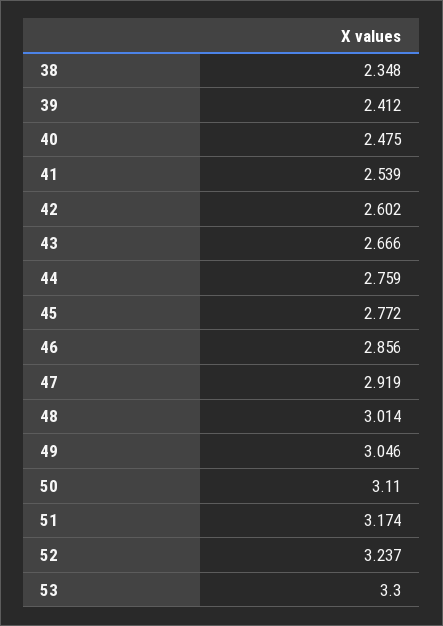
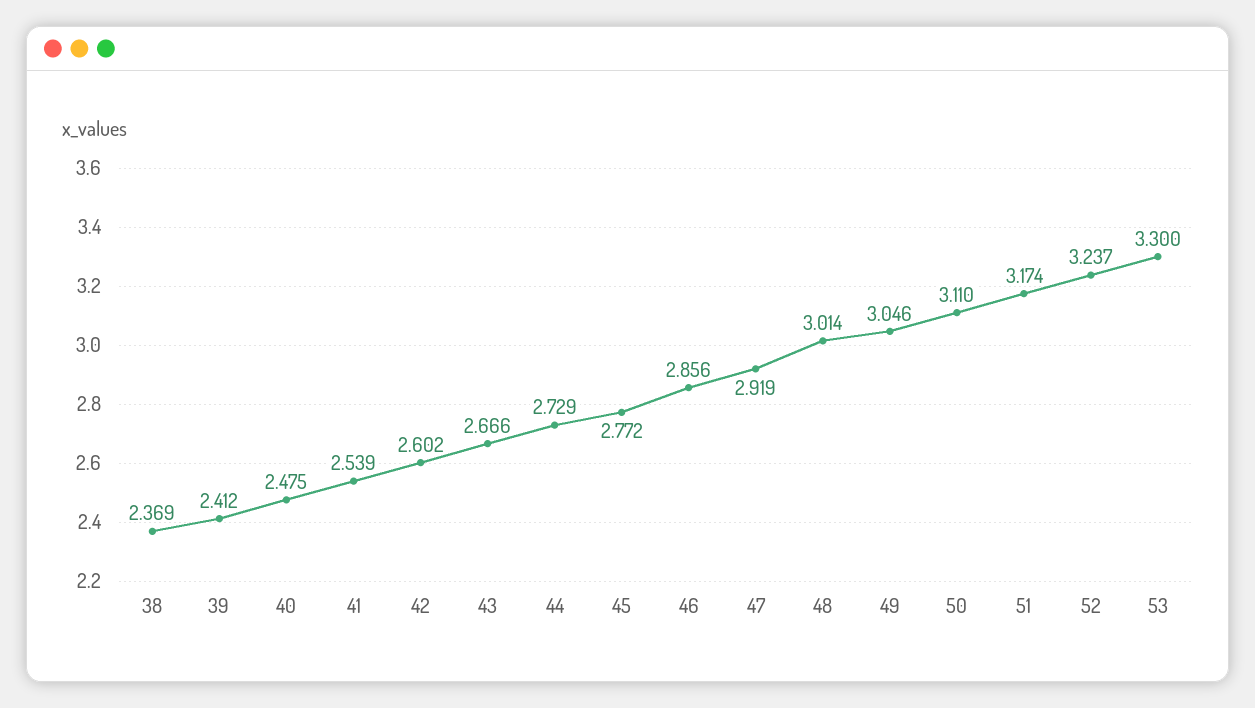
  {
-   "38": 2.348,
+   "38": 2.369,
    "39": 2.412,
    "40": 2.475,
    "41": 2.539,
    "42": 2.602,
    "43": 2.666,
-   "44": 2.759,
+   "44": 2.729,
    "45": 2.772,
    "46": 2.856,
    "47": 2.919,
    "48": 3.014,
    "49": 3.046,
    "50": 3.11,
    "51": 3.174,
    "52": 3.237,
    "53": 3.3
  }

